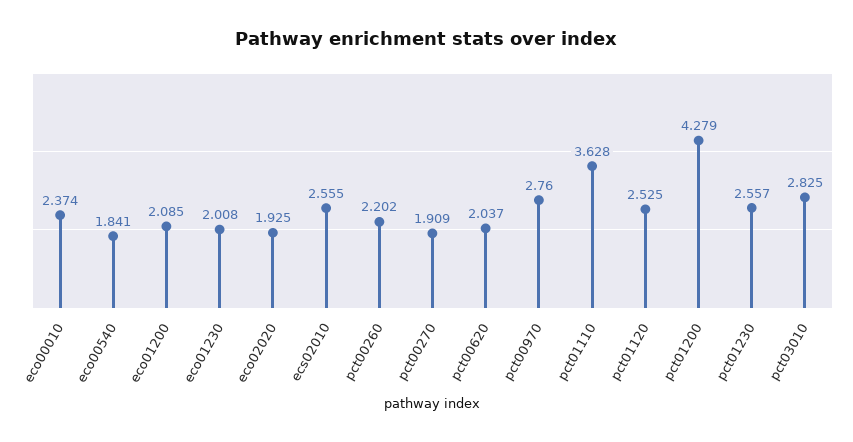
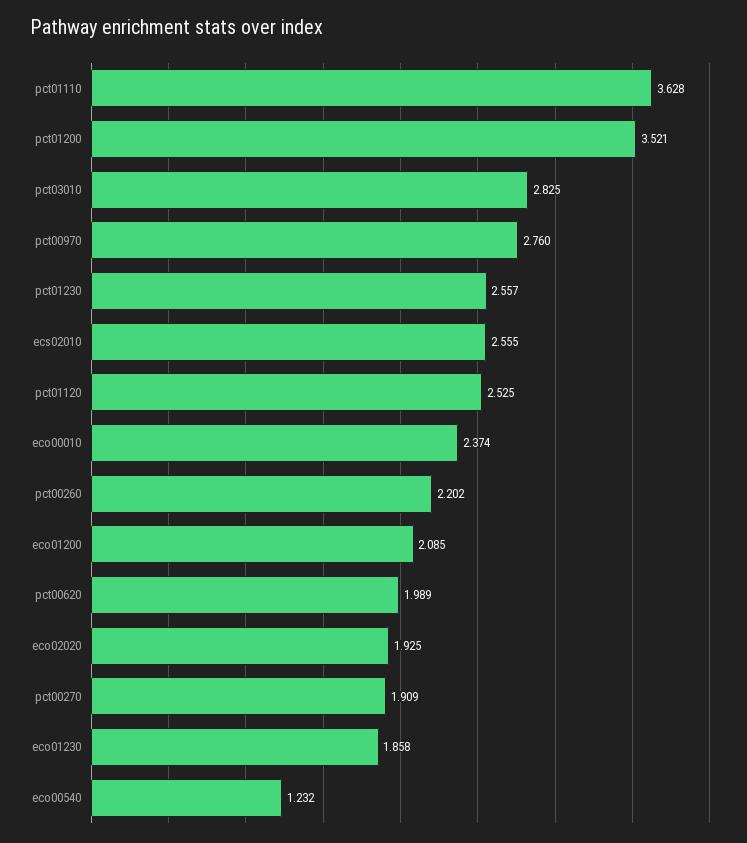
  {
    "eco00010": 2.374,
-   "eco00540": 1.841,
+   "eco00540": 1.232,
    "eco01200": 2.085,
-   "eco01230": 2.008,
+   "eco01230": 1.858,
    "eco02020": 1.925,
    "ecs02010": 2.555,
    "pct00260": 2.202,
    "pct00270": 1.909,
-   "pct00620": 2.037,
+   "pct00620": 1.989,
    "pct00970": 2.76,
    "pct01110": 3.628,
    "pct01120": 2.525,
-   "pct01200": 4.279,
+   "pct01200": 3.521,
    "pct01230": 2.557,
    "pct03010": 2.825
  }

